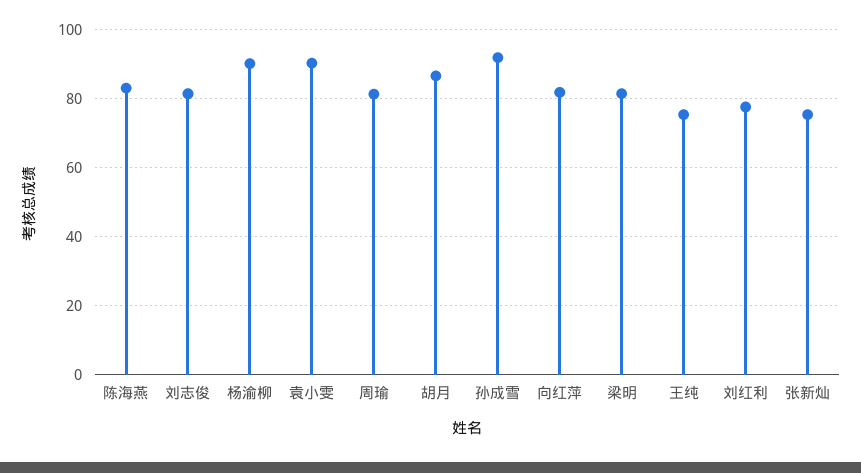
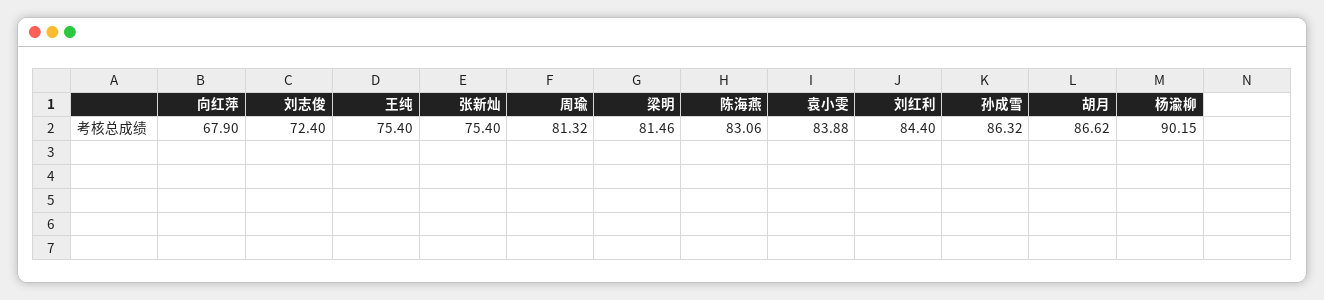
  {
    "陈海燕": 83.06,
-   "刘志俊": 82,
+   "刘志俊": 72.4,
    "杨渝柳": 90.15,
-   "袁小雯": 90,
+   "袁小雯": 83.88,
    "周瑜": 81.32,
    "胡月": 86.62,
-   "孙成雪": 92,
+   "孙成雪": 86.32,
-   "向红萍": 82,
+   "向红萍": 67.9,
    "梁明": 81.46,
    "王纯": 75.4,
-   "刘红利": 78,
+   "刘红利": 84.4,
    "张新灿": 75.4
  }

